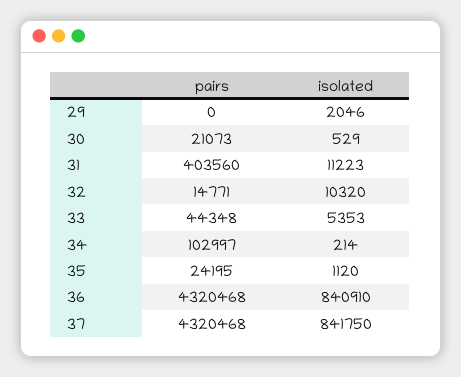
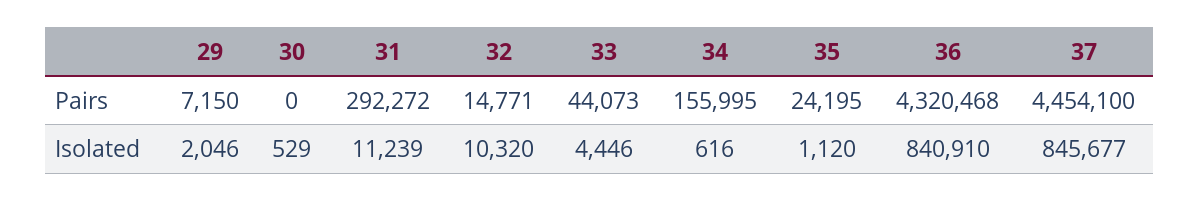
  {
    "pairs": {
-     "29": 0,
+     "29": 7150,
-     "30": 21073,
+     "30": 0,
-     "31": 403560,
+     "31": 292272,
      "32": 14771,
-     "33": 44348,
+     "33": 44073,
-     "34": 102997,
+     "34": 155995,
      "35": 24195,
      "36": 4320468,
-     "37": 4320468
+     "37": 4454100
    },
    "isolated": {
      "29": 2046,
      "30": 529,
-     "31": 11223,
+     "31": 11239,
      "32": 10320,
-     "33": 5353,
+     "33": 4446,
-     "34": 214,
+     "34": 616,
      "35": 1120,
      "36": 840910,
-     "37": 841750
+     "37": 845677
    }
  }

